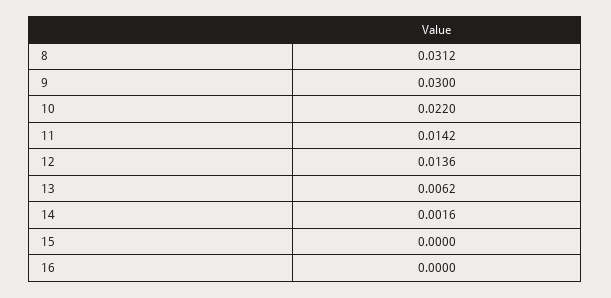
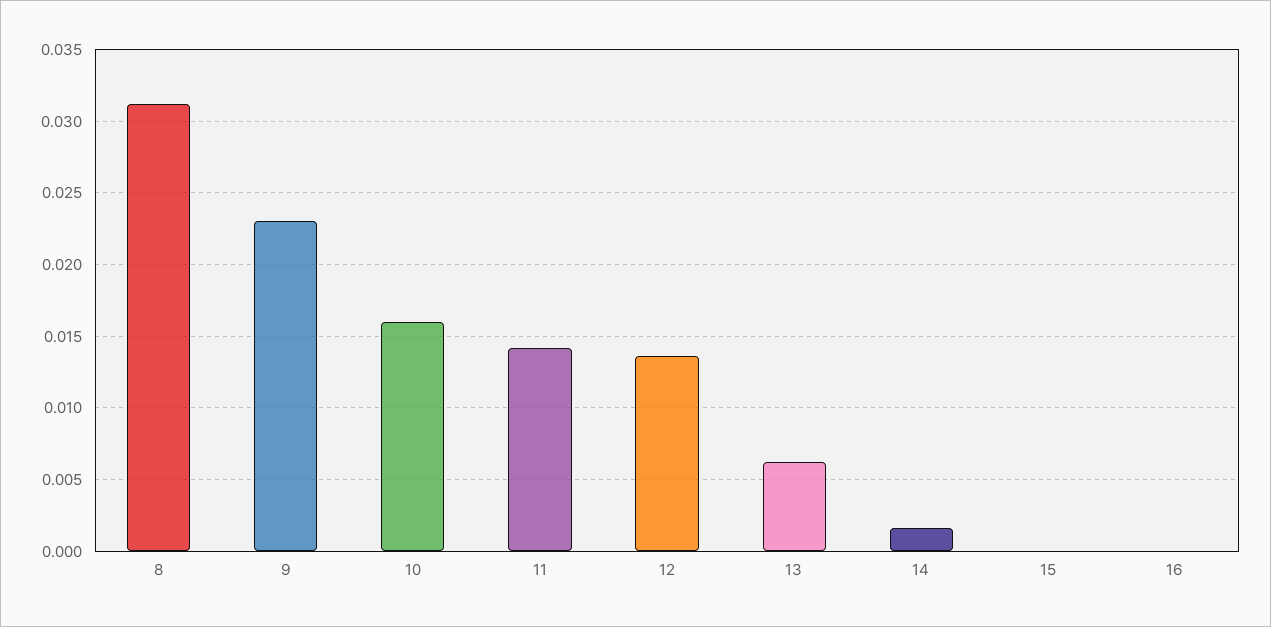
  {
    "8": 0.0312,
-   "9": 0.03,
+   "9": 0.023,
-   "10": 0.022,
+   "10": 0.016,
    "11": 0.0142,
    "12": 0.0136,
    "13": 0.0062,
    "14": 0.0016,
    "15": 0,
    "16": 0
  }

